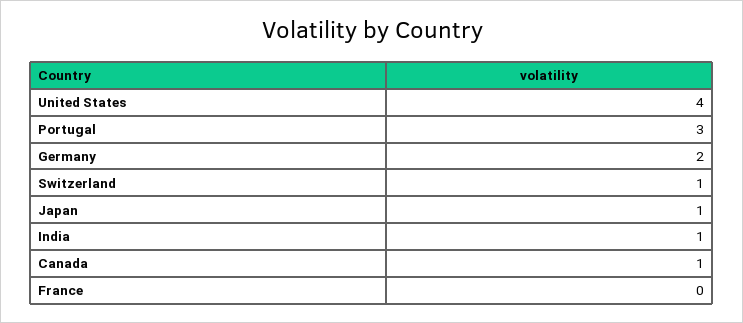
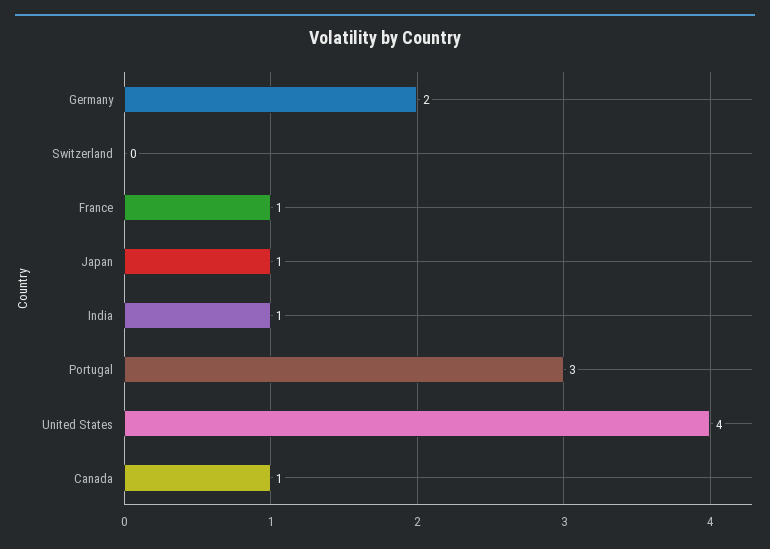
  {
    "United States": 4,
    "Portugal": 3,
    "Germany": 2,
-   "Switzerland": 1,
+   "Switzerland": 0,
    "Japan": 1,
    "India": 1,
    "Canada": 1,
-   "France": 0
+   "France": 1
  }

